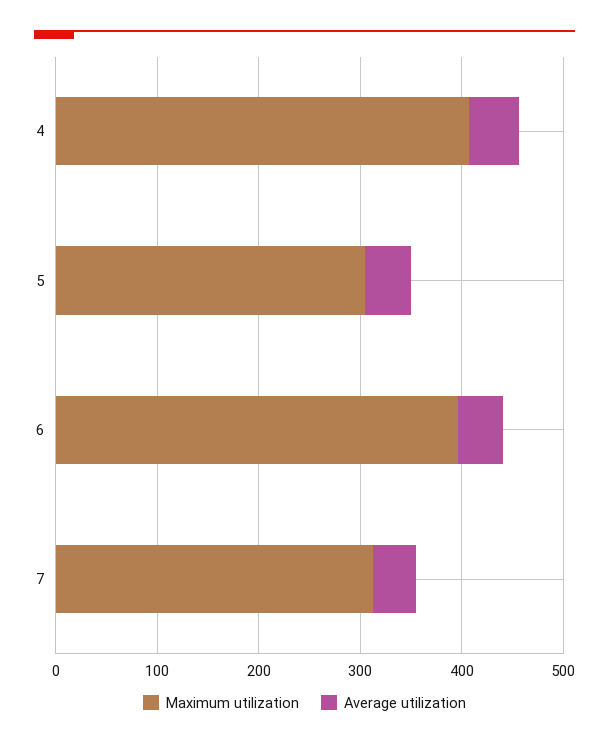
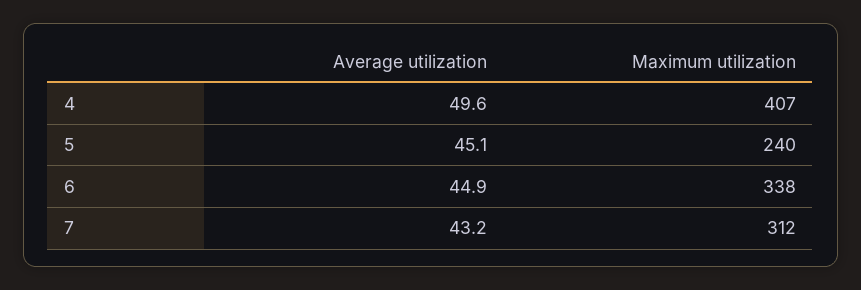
  {
    "Maximum utilization": {
      "4": 407,
-     "5": 300,
+     "5": 240,
-     "6": 400,
+     "6": 338,
      "7": 312
    },
    "Average utilization": {
      "4": 49.6,
      "5": 45.1,
      "6": 44.9,
      "7": 43.2
    }
  }

